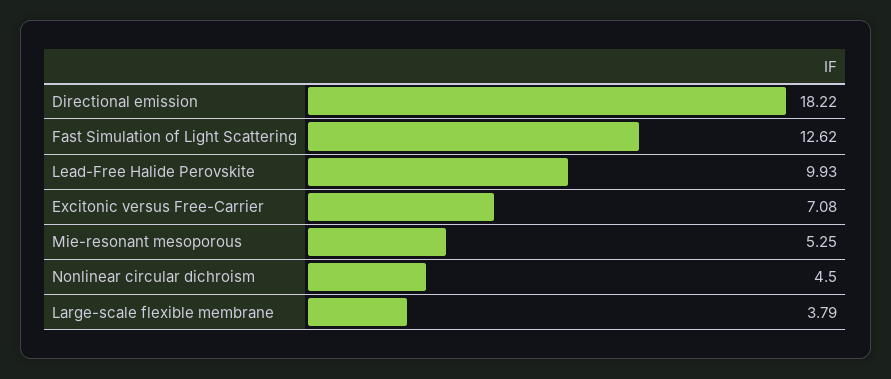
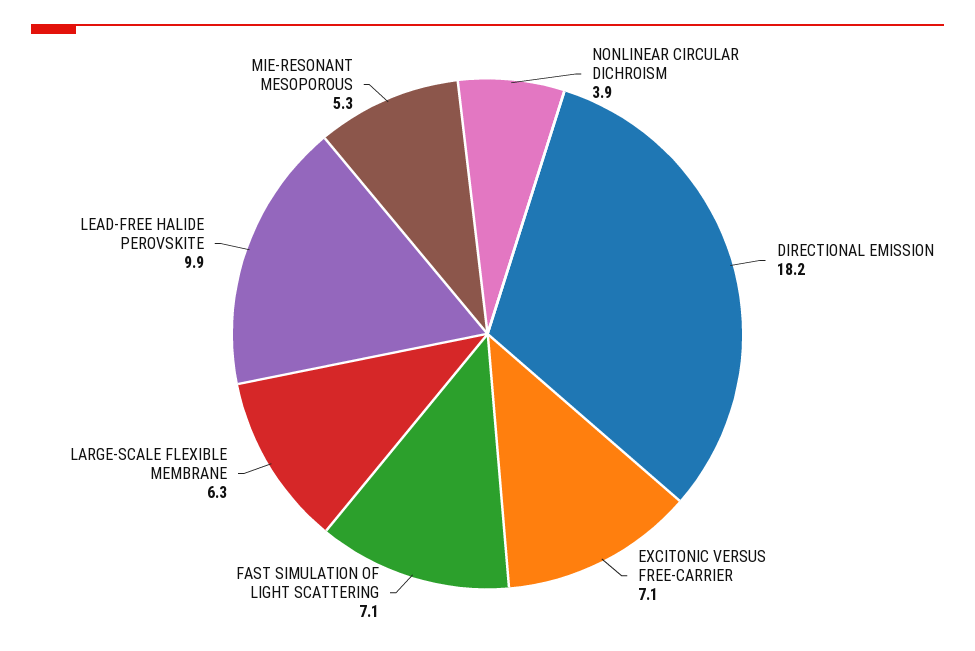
  {
    "Directional emission": 18.22,
-   "Fast Simulation of Light Scattering": 12.62,
+   "Fast Simulation of Light Scattering": 7.1,
    "Lead-Free Halide Perovskite": 9.93,
    "Excitonic versus Free-Carrier": 7.08,
    "Mie-resonant mesoporous": 5.25,
-   "Nonlinear circular dichroism": 4.5,
+   "Nonlinear circular dichroism": 3.9,
-   "Large-scale flexible membrane": 3.79
+   "Large-scale flexible membrane": 6.3
  }

